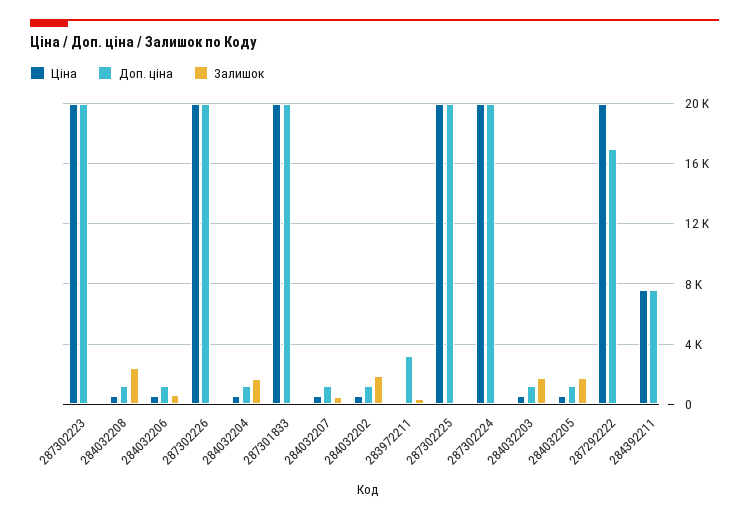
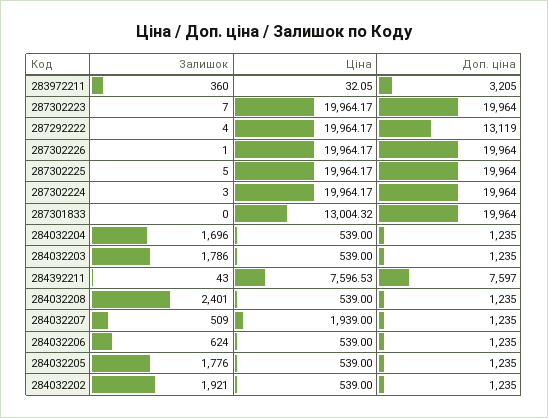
  {
    "Ціна": {
      "287302223": 19964.17,
      "284032208": 539,
      "284032206": 539,
      "287302226": 19964.17,
      "284032204": 539,
-     "287301833": 20000,
+     "287301833": 13004.32,
-     "284032207": 500,
+     "284032207": 1939,
      "284032202": 539,
      "283972211": 32.05,
      "287302225": 19964.17,
      "287302224": 19964.17,
      "284032203": 539,
      "284032205": 539,
      "287292222": 19964.17,
      "284392211": 7596.53
    },
    "Доп. ціна": {
      "287302223": 19964,
      "284032208": 1235,
      "284032206": 1235,
      "287302226": 19964,
      "284032204": 1235,
      "287301833": 19964,
      "284032207": 1235,
      "284032202": 1235,
      "283972211": 3205,
      "287302225": 19964,
      "287302224": 19964,
      "284032203": 1235,
      "284032205": 1235,
-     "287292222": 17000,
+     "287292222": 13119,
      "284392211": 7597
    },
    "Залишок": {
      "287302223": 7,
      "284032208": 2401,
      "284032206": 624,
      "287302226": 1,
      "284032204": 1696,
      "287301833": 0,
      "284032207": 509,
      "284032202": 1921,
      "283972211": 360,
      "287302225": 5,
      "287302224": 3,
      "284032203": 1786,
      "284032205": 1776,
      "287292222": 4,
      "284392211": 43
    }
  }

